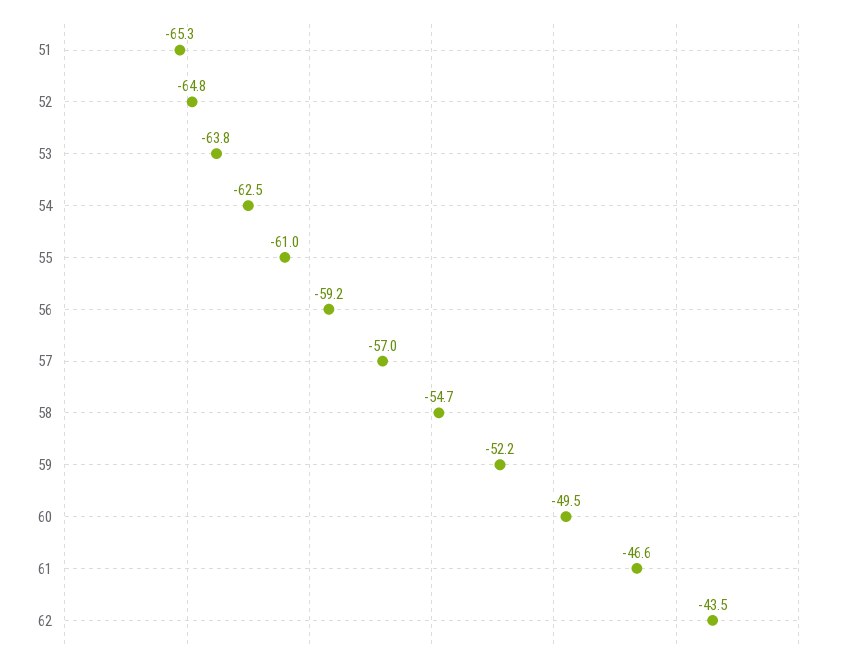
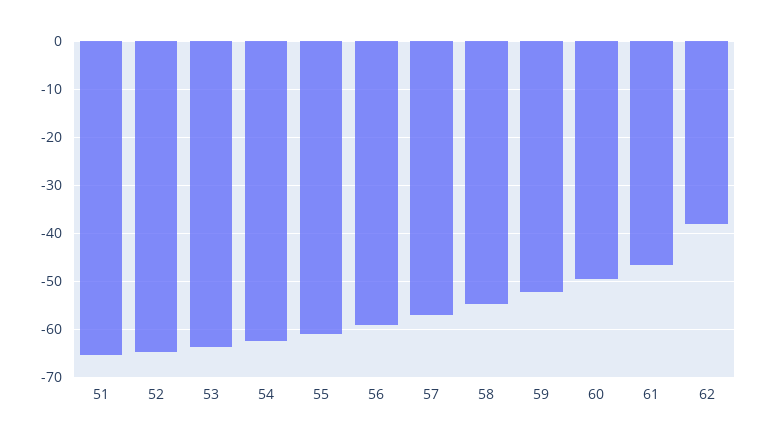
  {
    "51": -65.3,
    "52": -64.8,
    "53": -63.8,
    "54": -62.5,
    "55": -61,
    "56": -59.2,
    "57": -57,
    "58": -54.7,
    "59": -52.2,
    "60": -49.5,
    "61": -46.6,
-   "62": -43.5
+   "62": -38
  }

